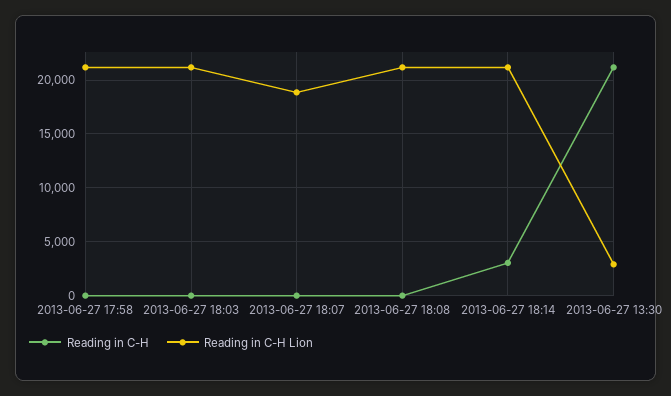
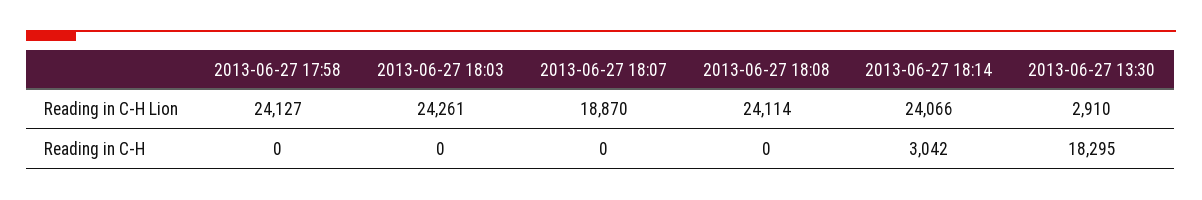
  {
    "Reading in C-H": {
      "2013-06-27 17:58": 0,
      "2013-06-27 18:03": 0,
      "2013-06-27 18:07": 0,
      "2013-06-27 18:08": 0,
      "2013-06-27 18:14": 3042,
-     "2013-06-27 13:30": 21000
+     "2013-06-27 13:30": 18295
    },
    "Reading in C-H Lion": {
-     "2013-06-27 17:58": 21000,
+     "2013-06-27 17:58": 24127,
-     "2013-06-27 18:03": 21000,
+     "2013-06-27 18:03": 24261,
      "2013-06-27 18:07": 18870,
-     "2013-06-27 18:08": 21000,
+     "2013-06-27 18:08": 24114,
-     "2013-06-27 18:14": 21000,
+     "2013-06-27 18:14": 24066,
      "2013-06-27 13:30": 2910
    }
  }

